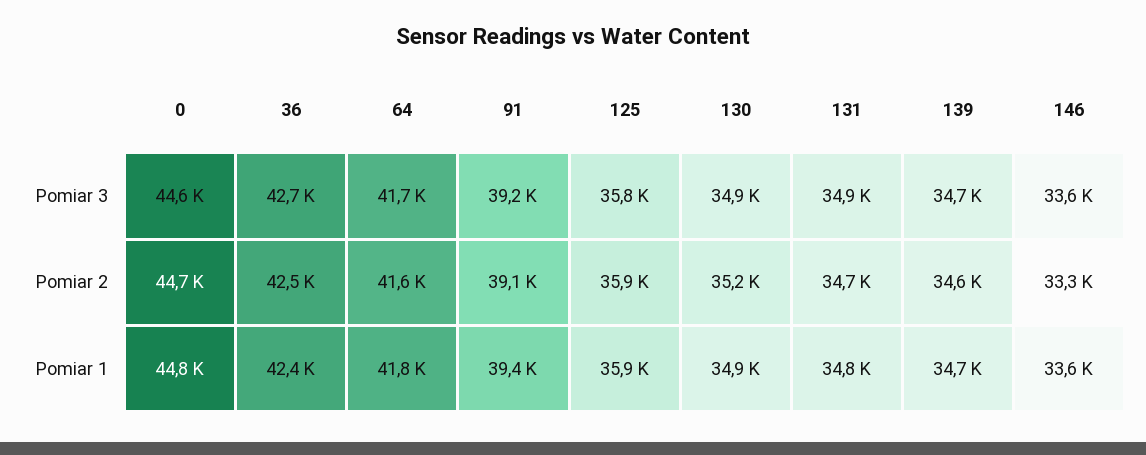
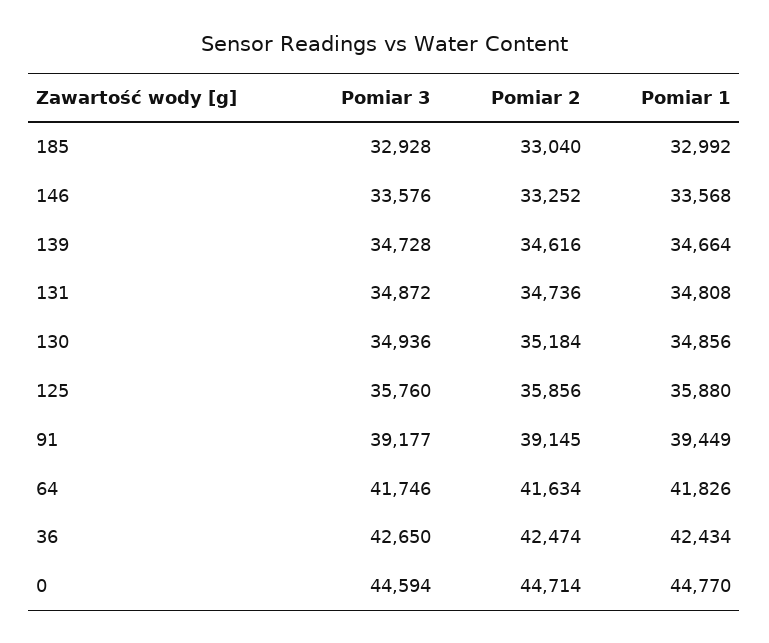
  {
    "0": {
      "Pomiar 3": 44594,
      "Pomiar 2": 44714,
      "Pomiar 1": 44770
    },
    "36": {
      "Pomiar 3": 42650,
      "Pomiar 2": 42474,
      "Pomiar 1": 42434
    },
    "64": {
      "Pomiar 3": 41746,
      "Pomiar 2": 41634,
      "Pomiar 1": 41826
    },
    "91": {
      "Pomiar 3": 39177,
      "Pomiar 2": 39145,
      "Pomiar 1": 39449
    },
    "125": {
      "Pomiar 3": 35760,
      "Pomiar 2": 35856,
      "Pomiar 1": 35880
    },
    "130": {
      "Pomiar 3": 34936,
      "Pomiar 2": 35184,
      "Pomiar 1": 34856
    },
    "131": {
      "Pomiar 3": 34872,
      "Pomiar 2": 34736,
      "Pomiar 1": 34808
    },
    "139": {
      "Pomiar 3": 34728,
      "Pomiar 2": 34616,
      "Pomiar 1": 34664
    },
    "146": {
      "Pomiar 3": 33576,
      "Pomiar 2": 33252,
      "Pomiar 1": 33568
-   }
+   },
+   "185": {
+     "Pomiar 3": 32928,
+     "Pomiar 2": 33040,
+     "Pomiar 1": 32992
+   }
  }

